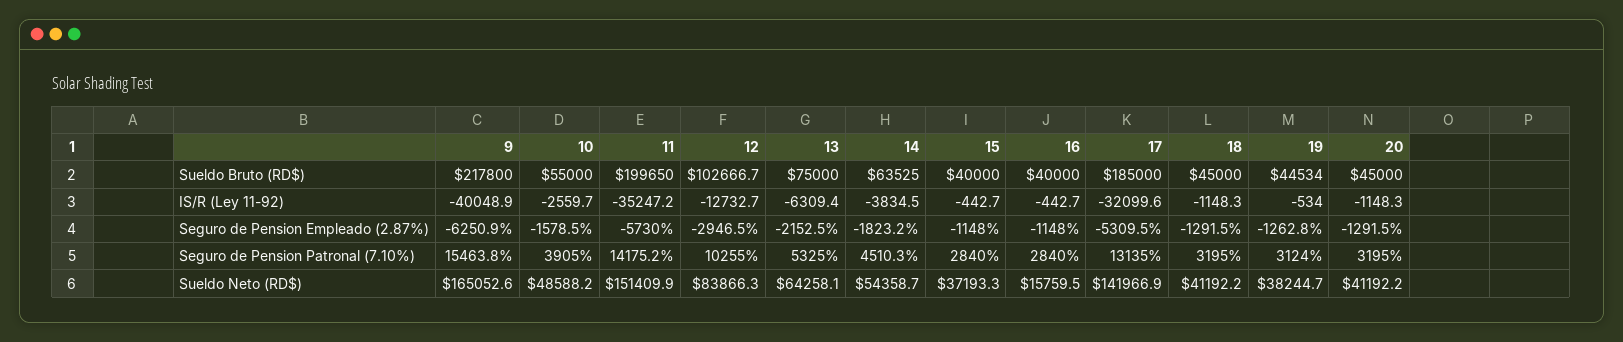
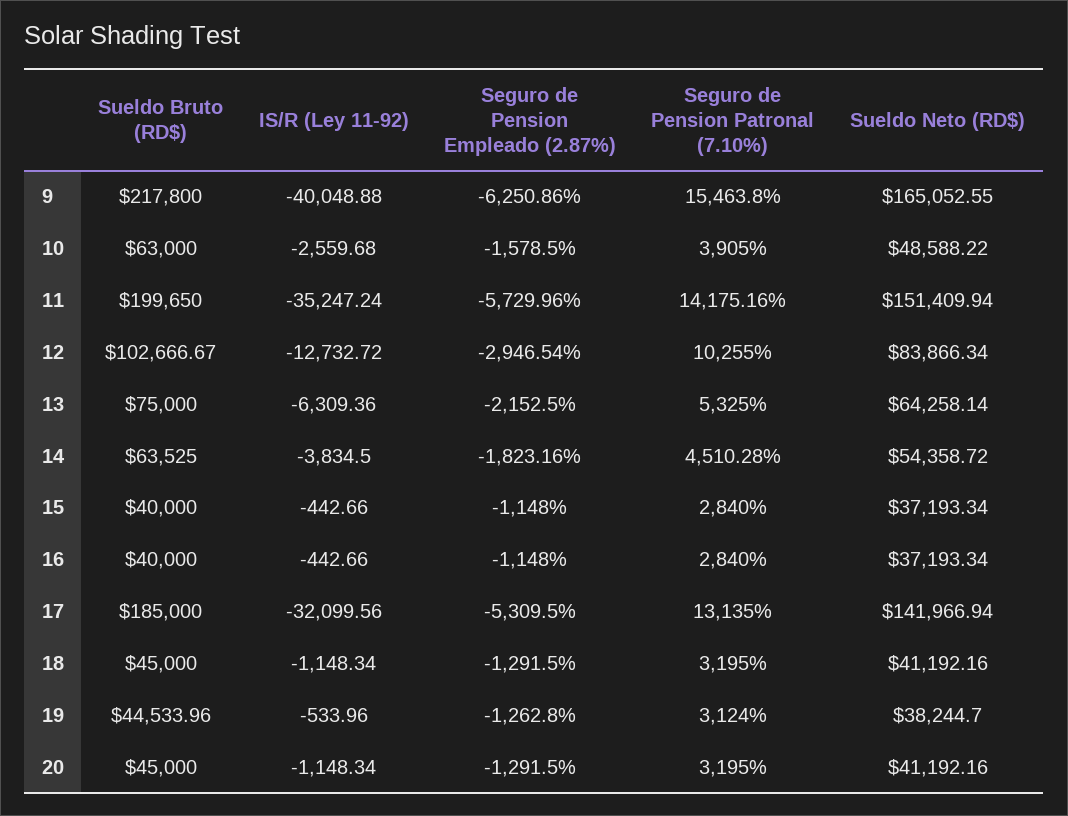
  {
    "9": {
      "Sueldo Bruto (RD$)": 217800,
      "IS/R (Ley 11-92)": -40048.88,
      "Seguro de Pension Empleado (2.87%)": -6250.86,
      "Seguro de Pension Patronal (7.10%)": 15463.8,
      "Sueldo Neto (RD$)": 165052.55
    },
    "10": {
-     "Sueldo Bruto (RD$)": 55000,
+     "Sueldo Bruto (RD$)": 63000,
      "IS/R (Ley 11-92)": -2559.68,
      "Seguro de Pension Empleado (2.87%)": -1578.5,
      "Seguro de Pension Patronal (7.10%)": 3905,
      "Sueldo Neto (RD$)": 48588.22
    },
    "11": {
      "Sueldo Bruto (RD$)": 199650,
      "IS/R (Ley 11-92)": -35247.24,
      "Seguro de Pension Empleado (2.87%)": -5729.96,
      "Seguro de Pension Patronal (7.10%)": 14175.16,
      "Sueldo Neto (RD$)": 151409.94
    },
    "12": {
      "Sueldo Bruto (RD$)": 102666.67,
      "IS/R (Ley 11-92)": -12732.72,
      "Seguro de Pension Empleado (2.87%)": -2946.54,
      "Seguro de Pension Patronal (7.10%)": 10255,
      "Sueldo Neto (RD$)": 83866.34
    },
    "13": {
      "Sueldo Bruto (RD$)": 75000,
      "IS/R (Ley 11-92)": -6309.36,
      "Seguro de Pension Empleado (2.87%)": -2152.5,
      "Seguro de Pension Patronal (7.10%)": 5325,
      "Sueldo Neto (RD$)": 64258.14
    },
    "14": {
      "Sueldo Bruto (RD$)": 63525,
      "IS/R (Ley 11-92)": -3834.5,
      "Seguro de Pension Empleado (2.87%)": -1823.16,
      "Seguro de Pension Patronal (7.10%)": 4510.28,
      "Sueldo Neto (RD$)": 54358.72
    },
    "15": {
      "Sueldo Bruto (RD$)": 40000,
      "IS/R (Ley 11-92)": -442.66,
      "Seguro de Pension Empleado (2.87%)": -1148,
      "Seguro de Pension Patronal (7.10%)": 2840,
      "Sueldo Neto (RD$)": 37193.34
    },
    "16": {
      "Sueldo Bruto (RD$)": 40000,
      "IS/R (Ley 11-92)": -442.66,
      "Seguro de Pension Empleado (2.87%)": -1148,
      "Seguro de Pension Patronal (7.10%)": 2840,
-     "Sueldo Neto (RD$)": 15759.5
+     "Sueldo Neto (RD$)": 37193.34
    },
    "17": {
      "Sueldo Bruto (RD$)": 185000,
      "IS/R (Ley 11-92)": -32099.56,
      "Seguro de Pension Empleado (2.87%)": -5309.5,
      "Seguro de Pension Patronal (7.10%)": 13135,
      "Sueldo Neto (RD$)": 141966.94
    },
    "18": {
      "Sueldo Bruto (RD$)": 45000,
      "IS/R (Ley 11-92)": -1148.34,
      "Seguro de Pension Empleado (2.87%)": -1291.5,
      "Seguro de Pension Patronal (7.10%)": 3195,
      "Sueldo Neto (RD$)": 41192.16
    },
    "19": {
      "Sueldo Bruto (RD$)": 44533.96,
      "IS/R (Ley 11-92)": -533.96,
      "Seguro de Pension Empleado (2.87%)": -1262.8,
      "Seguro de Pension Patronal (7.10%)": 3124,
      "Sueldo Neto (RD$)": 38244.7
    },
    "20": {
      "Sueldo Bruto (RD$)": 45000,
      "IS/R (Ley 11-92)": -1148.34,
      "Seguro de Pension Empleado (2.87%)": -1291.5,
      "Seguro de Pension Patronal (7.10%)": 3195,
      "Sueldo Neto (RD$)": 41192.16
    }
  }

